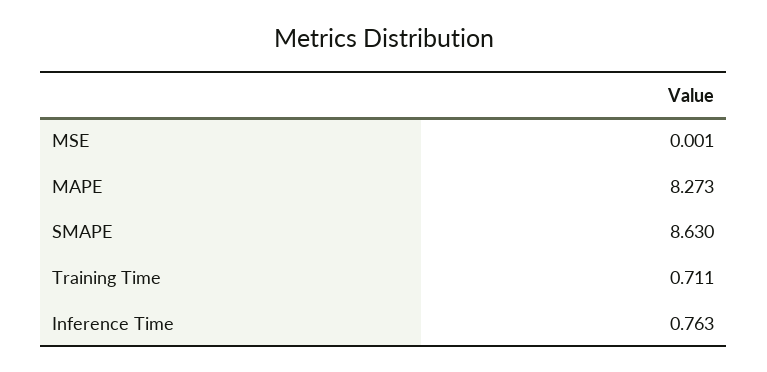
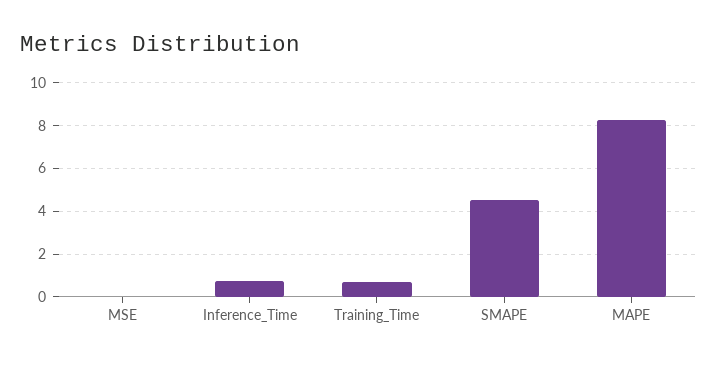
  {
    "MSE": 0.001,
    "MAPE": 8.273,
-   "SMAPE": 8.63,
+   "SMAPE": 4.5,
    "Training Time": 0.711,
    "Inference Time": 0.763
  }

